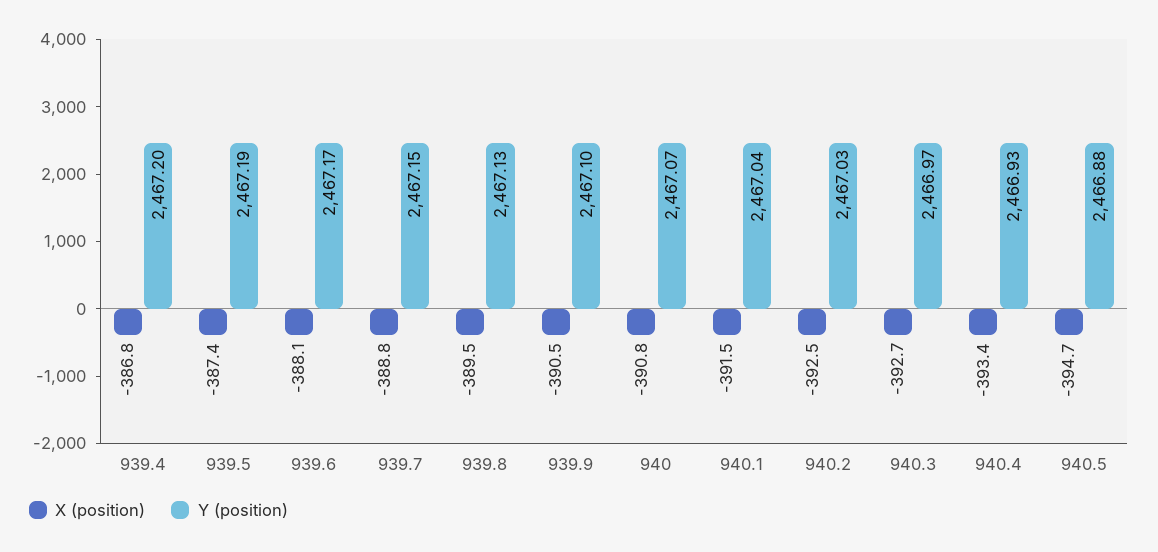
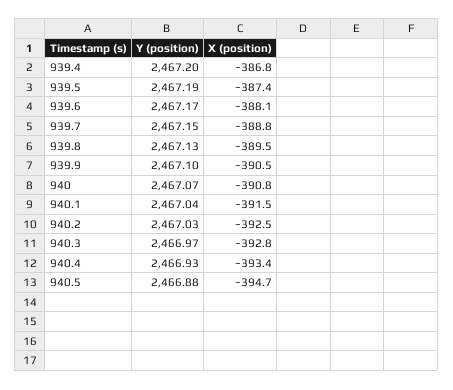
  {
    "X (position)": {
      "939.4": -386.8,
      "939.5": -387.4,
      "939.6": -388.1,
      "939.7": -388.8,
      "939.8": -389.5,
      "939.9": -390.5,
      "940": -390.8,
      "940.1": -391.5,
      "940.2": -392.5,
-     "940.3": -392.7,
+     "940.3": -392.8,
      "940.4": -393.4,
      "940.5": -394.7
    },
    "Y (position)": {
      "939.4": 2467.2,
      "939.5": 2467.19,
      "939.6": 2467.17,
      "939.7": 2467.15,
      "939.8": 2467.13,
      "939.9": 2467.1,
      "940": 2467.07,
      "940.1": 2467.04,
      "940.2": 2467.03,
      "940.3": 2466.97,
      "940.4": 2466.93,
      "940.5": 2466.88
    }
  }

